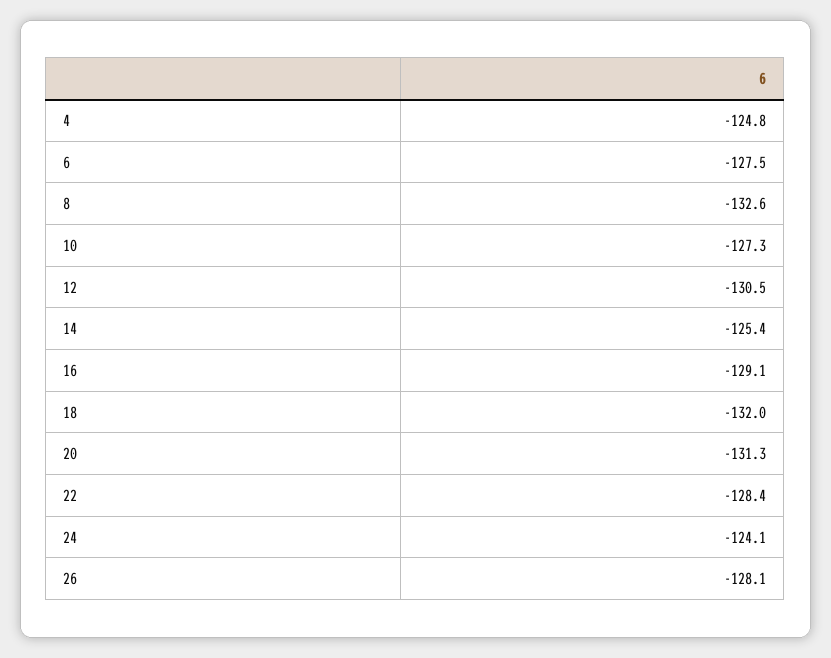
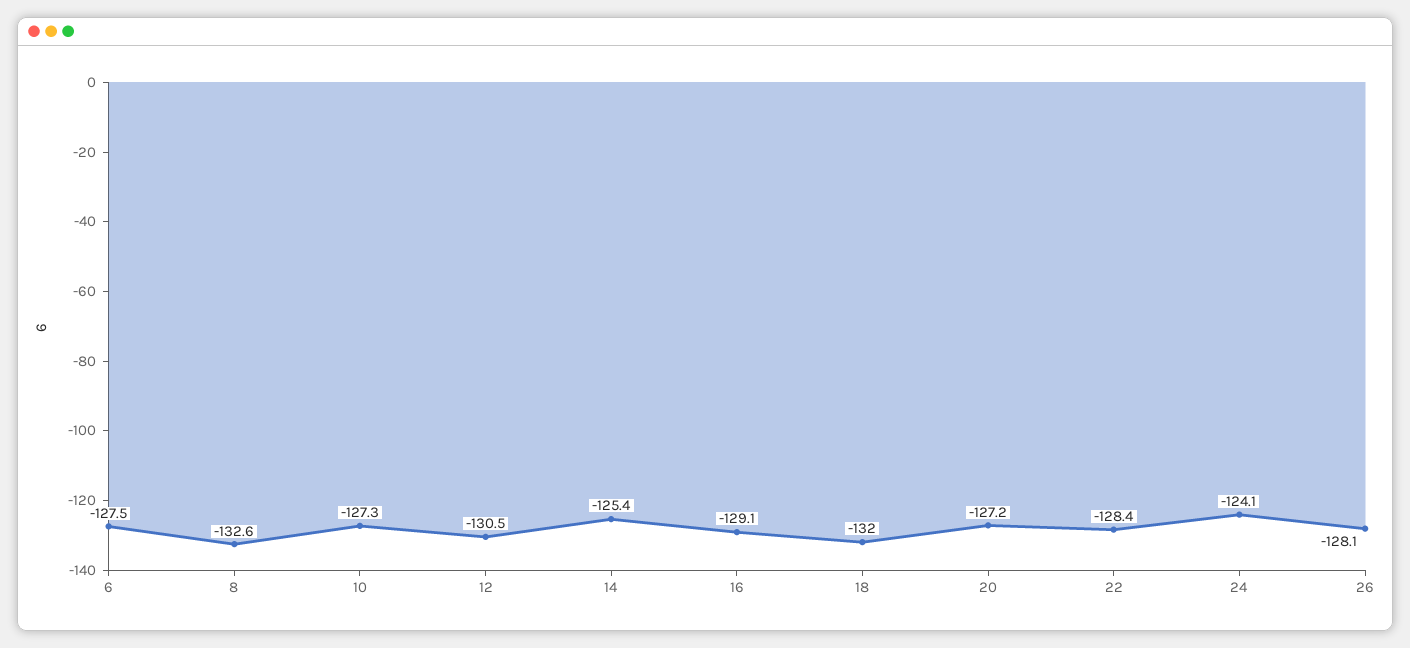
  {
-   "4": -124.8,
    "6": -127.5,
    "8": -132.6,
    "10": -127.3,
    "12": -130.5,
    "14": -125.4,
    "16": -129.1,
    "18": -132,
-   "20": -131.3,
+   "20": -127.2,
    "22": -128.4,
    "24": -124.1,
    "26": -128.1
  }

